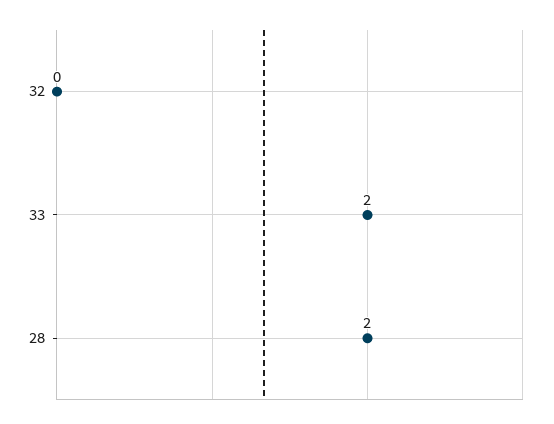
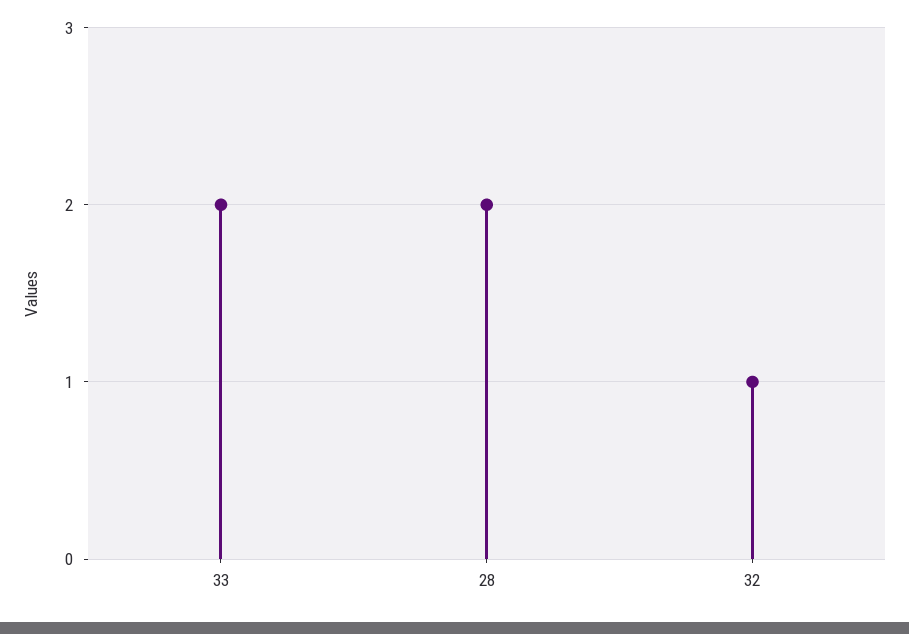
  {
-   "32": 0,
+   "32": 1,
    "33": 2,
    "28": 2
  }

